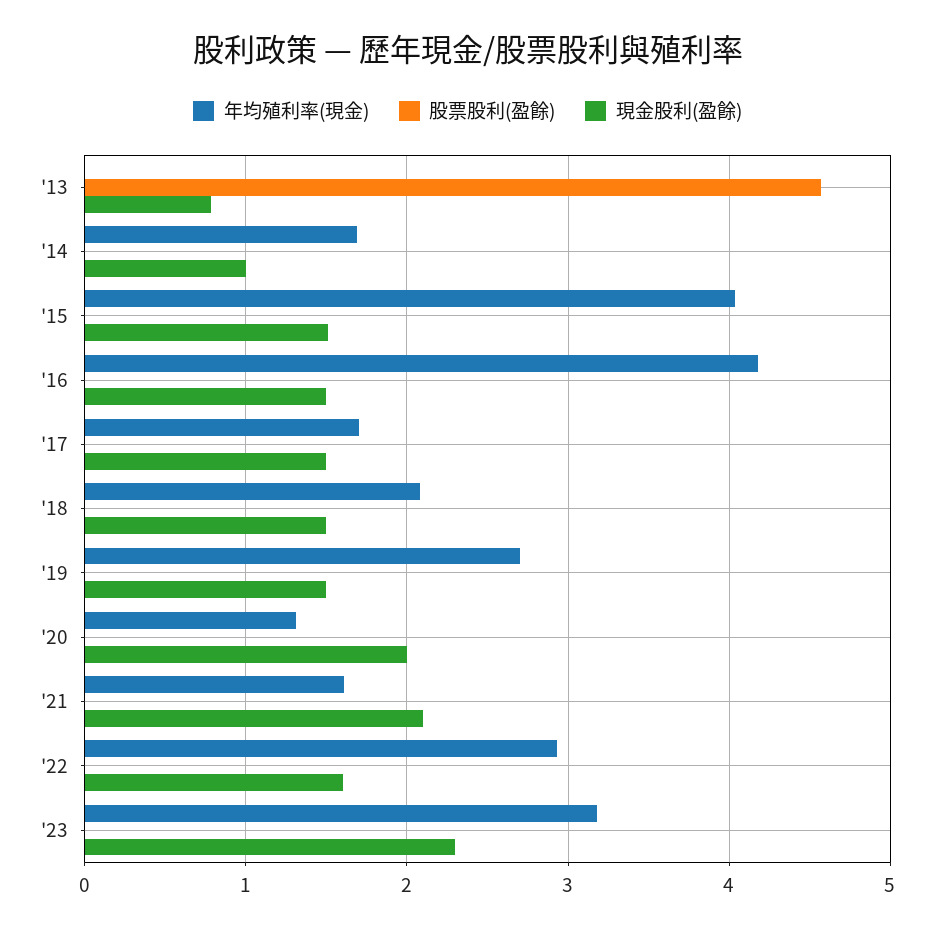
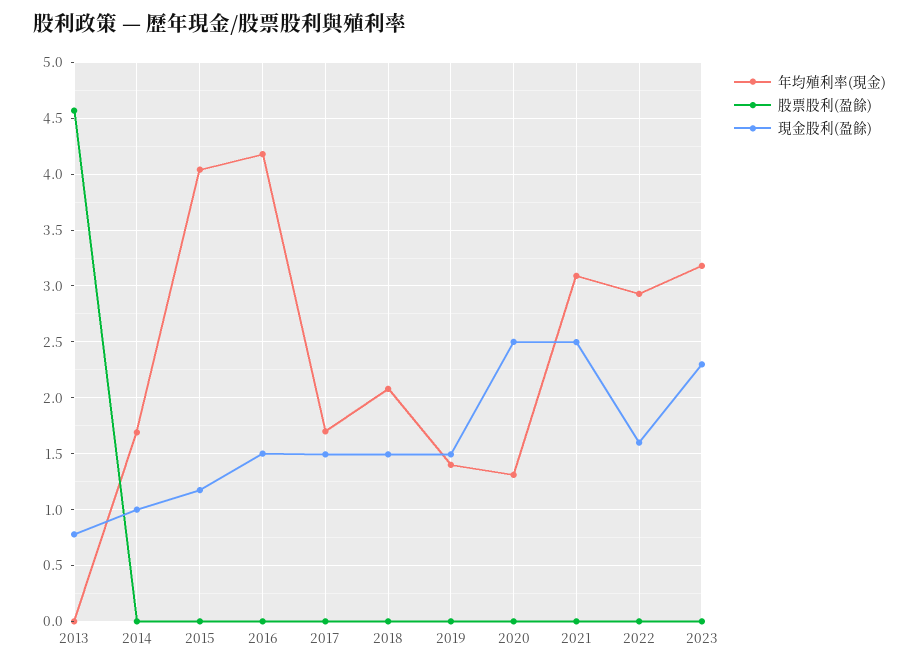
  {
    "年均殖利率(現金)": {
      "'13": 0,
      "'14": 1.7,
      "'15": 4,
      "'16": 4.2,
      "'17": 1.7,
      "'18": 2.1,
-     "'19": 2.7,
+     "'19": 1.4,
      "'20": 1.3,
-     "'21": 1.6,
+     "'21": 3.1,
      "'22": 2.9,
      "'23": 3.2
    },
    "股票股利(盈餘)": {
      "'13": 4.6,
      "'14": 0,
      "'15": 0,
      "'16": 0,
      "'17": 0,
      "'18": 0,
      "'19": 0,
      "'20": 0,
      "'21": 0,
      "'22": 0,
      "'23": 0
    },
    "現金股利(盈餘)": {
      "'13": 0.8,
      "'14": 1,
-     "'15": 1.5,
+     "'15": 1.2,
      "'16": 1.5,
      "'17": 1.5,
      "'18": 1.5,
      "'19": 1.5,
-     "'20": 2,
+     "'20": 2.5,
-     "'21": 2.1,
+     "'21": 2.5,
      "'22": 1.6,
      "'23": 2.3
    }
  }

